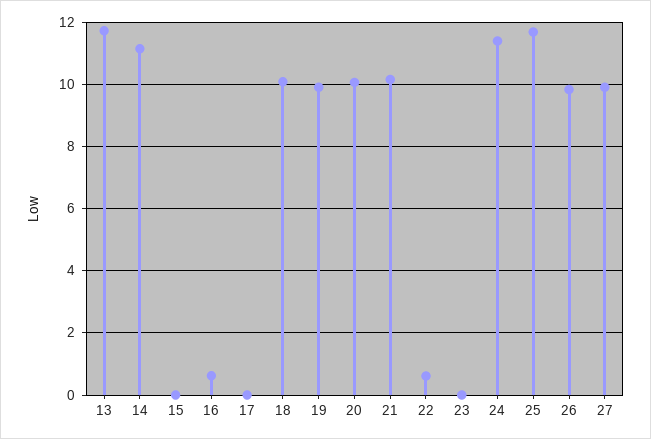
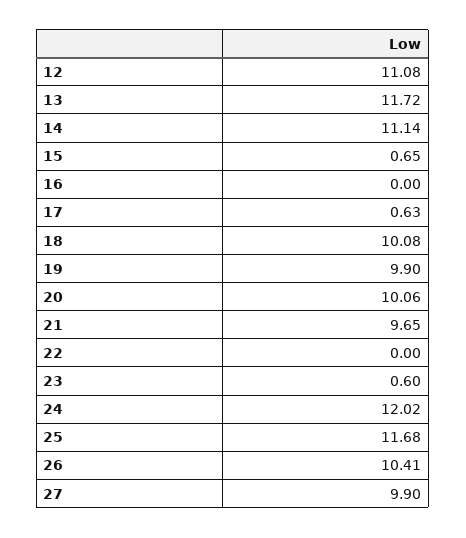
  {
    "13": 11.72,
    "14": 11.14,
-   "15": 0,
+   "15": 0.65,
-   "16": 0.6,
+   "16": 0,
-   "17": 0,
+   "17": 0.63,
    "18": 10.08,
    "19": 9.9,
    "20": 10.06,
-   "21": 10.2,
+   "21": 9.65,
-   "22": 0.6,
+   "22": 0,
-   "23": 0,
+   "23": 0.6,
-   "24": 11.4,
+   "24": 12.02,
    "25": 11.68,
-   "26": 9.8,
+   "26": 10.41,
-   "27": 9.9
+   "27": 9.9,
+   "12": 11.08
  }

